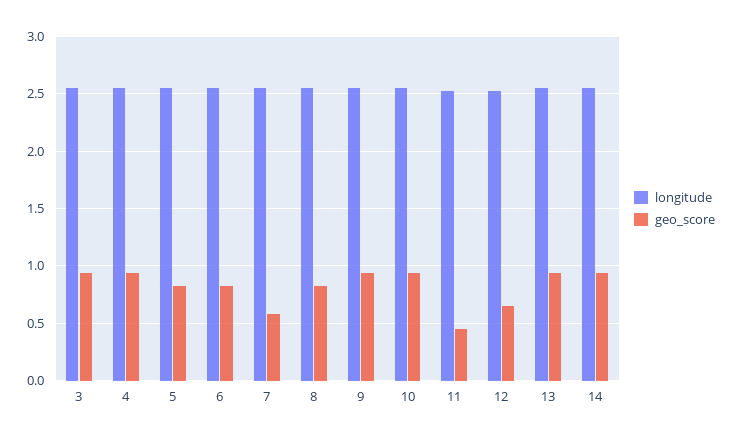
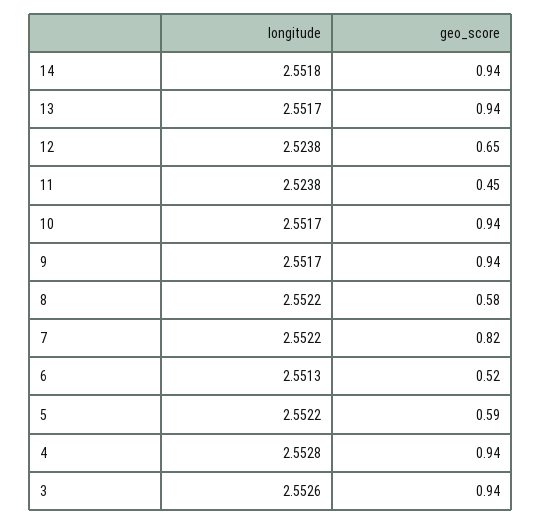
  {
    "longitude": {
      "3": 2.5526,
      "4": 2.5528,
      "5": 2.5522,
      "6": 2.5513,
      "7": 2.5522,
      "8": 2.5522,
      "9": 2.5517,
      "10": 2.5517,
      "11": 2.5238,
      "12": 2.5238,
      "13": 2.5517,
      "14": 2.5518
    },
    "geo_score": {
      "3": 0.94,
      "4": 0.94,
-     "5": 0.8,
+     "5": 0.59,
-     "6": 0.8,
+     "6": 0.52,
-     "7": 0.6,
+     "7": 0.82,
-     "8": 0.8,
+     "8": 0.58,
      "9": 0.94,
      "10": 0.94,
      "11": 0.45,
      "12": 0.65,
      "13": 0.94,
      "14": 0.94
    }
  }

